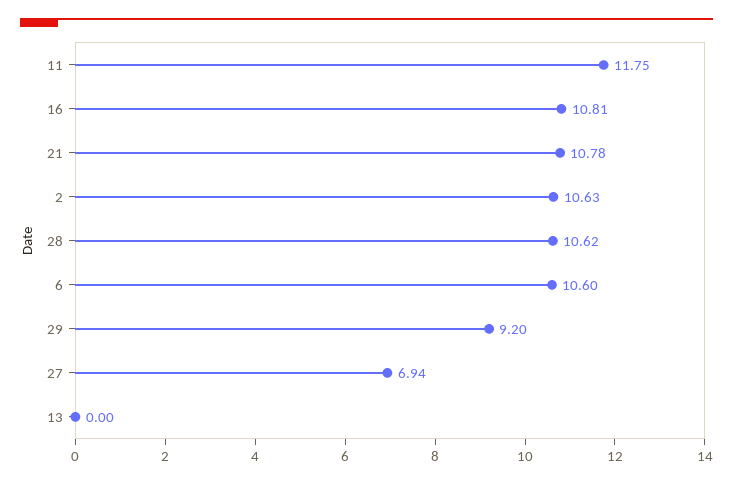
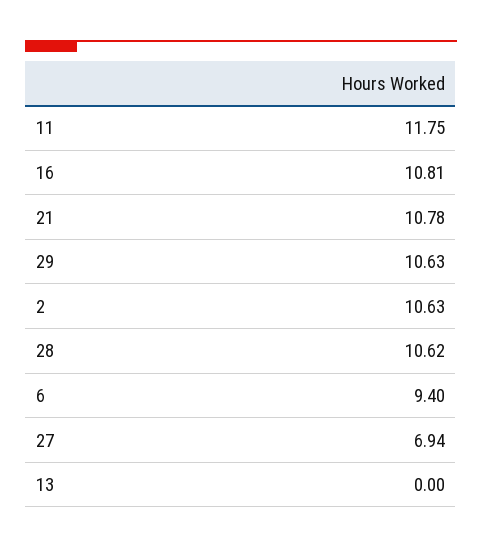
  {
    "11": 11.75,
    "16": 10.81,
    "21": 10.78,
    "2": 10.63,
    "28": 10.62,
-   "6": 10.6,
+   "6": 9.4,
-   "29": 9.2,
+   "29": 10.63,
    "27": 6.94,
    "13": 0
  }

